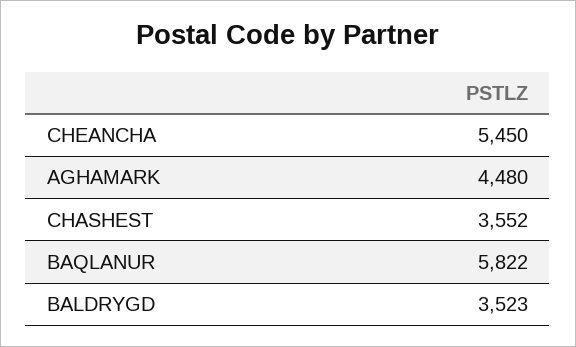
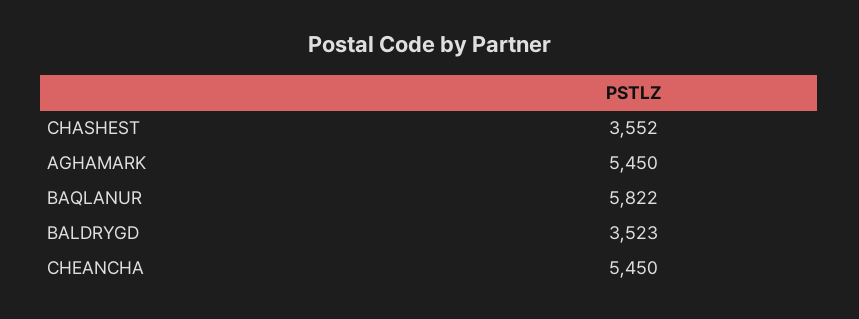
  {
    "CHEANCHA": 5450,
-   "AGHAMARK": 4480,
+   "AGHAMARK": 5450,
    "CHASHEST": 3552,
    "BAQLANUR": 5822,
    "BALDRYGD": 3523
  }

